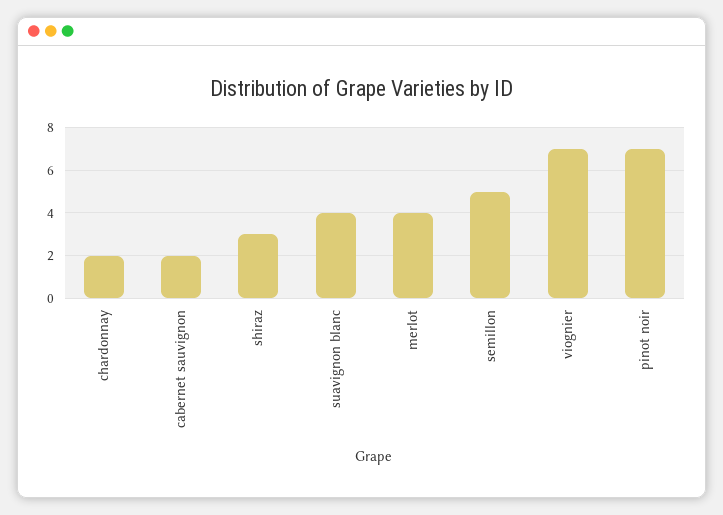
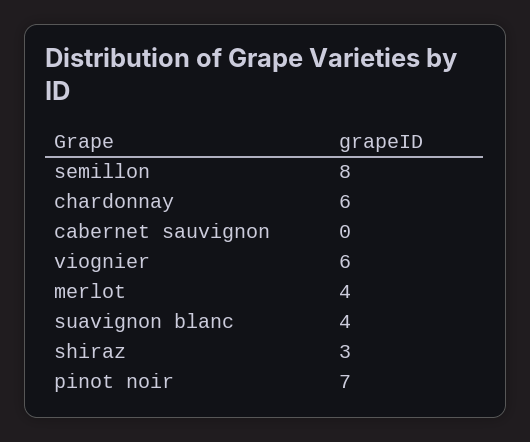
  {
-   "chardonnay": 2,
+   "chardonnay": 6,
-   "cabernet sauvignon": 2,
+   "cabernet sauvignon": 0,
    "shiraz": 3,
    "suavignon blanc": 4,
    "merlot": 4,
-   "semillon": 5,
+   "semillon": 8,
-   "viognier": 7,
+   "viognier": 6,
    "pinot noir": 7
  }

